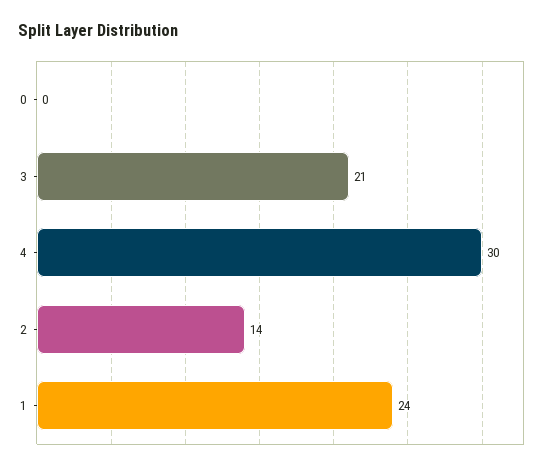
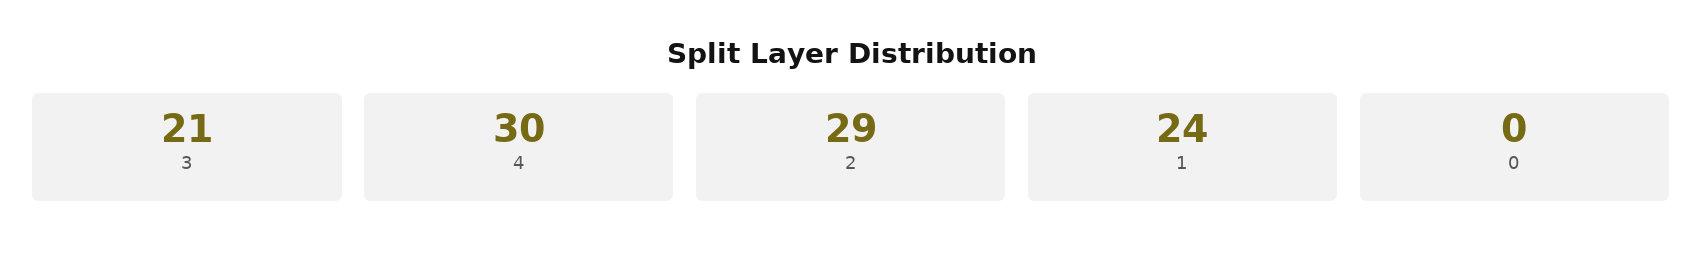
  {
    "0": 0,
    "3": 21,
    "4": 30,
-   "2": 14,
+   "2": 29,
    "1": 24
  }

